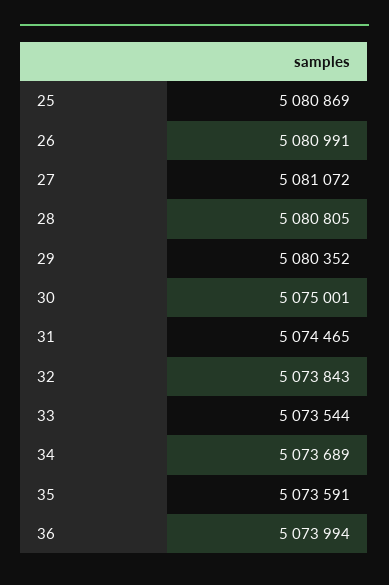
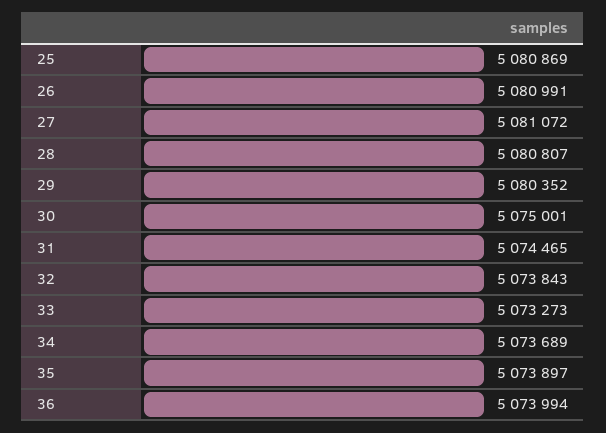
  {
    "25": 5080869,
    "26": 5080991,
    "27": 5081072,
-   "28": 5080805,
+   "28": 5080807,
    "29": 5080352,
    "30": 5075001,
    "31": 5074465,
    "32": 5073843,
-   "33": 5073544,
+   "33": 5073273,
    "34": 5073689,
-   "35": 5073591,
+   "35": 5073897,
    "36": 5073994
  }

